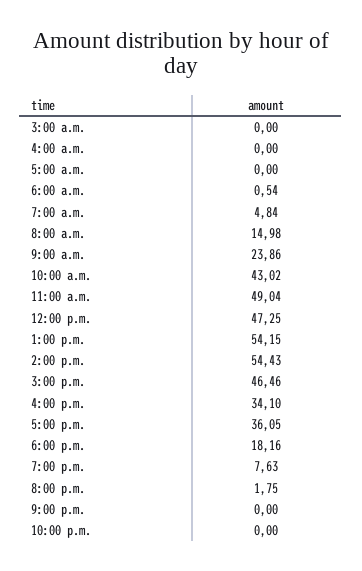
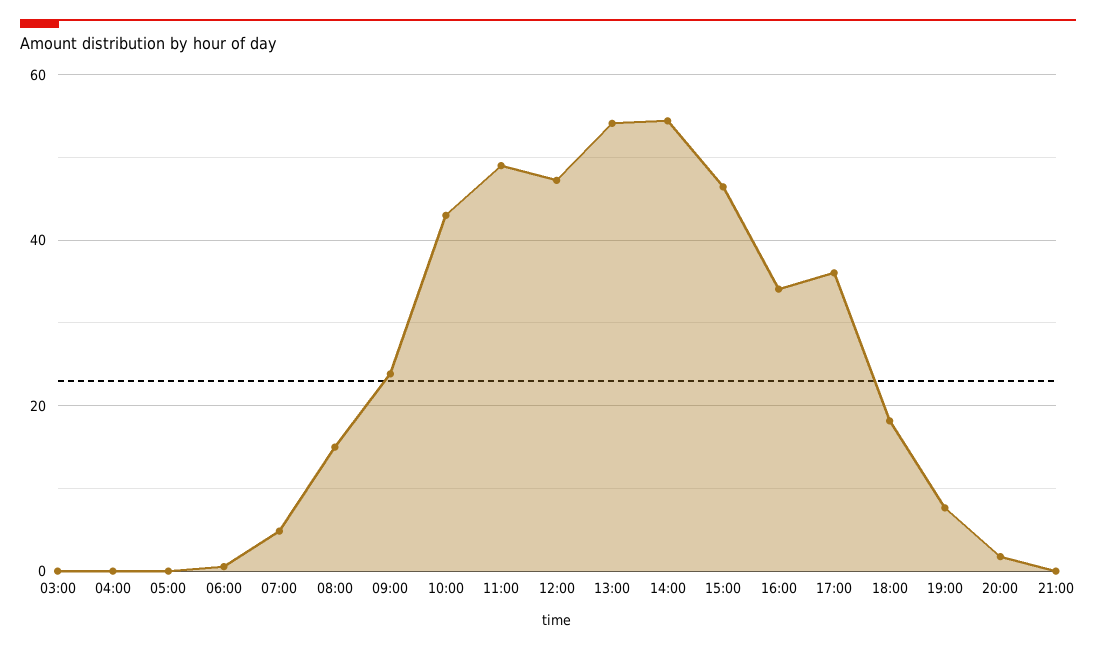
  {
    "3:00 a.m.": 0,
    "4:00 a.m.": 0,
    "5:00 a.m.": 0,
    "6:00 a.m.": 0.54,
    "7:00 a.m.": 4.84,
    "8:00 a.m.": 14.98,
    "9:00 a.m.": 23.86,
    "10:00 a.m.": 43.02,
    "11:00 a.m.": 49.04,
    "12:00 p.m.": 47.25,
    "1:00 p.m.": 54.15,
    "2:00 p.m.": 54.43,
    "3:00 p.m.": 46.46,
    "4:00 p.m.": 34.1,
    "5:00 p.m.": 36.05,
    "6:00 p.m.": 18.16,
    "7:00 p.m.": 7.63,
    "8:00 p.m.": 1.75,
-   "9:00 p.m.": 0,
+   "9:00 p.m.": 0
-   "10:00 p.m.": 0
  }

